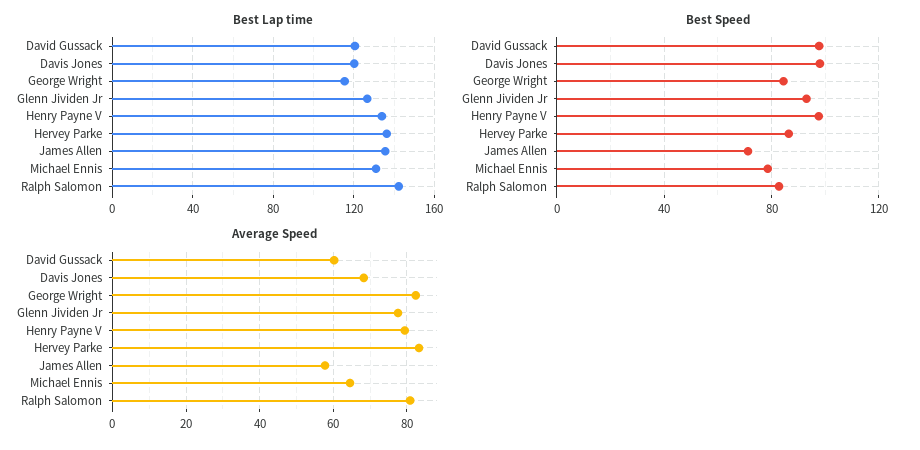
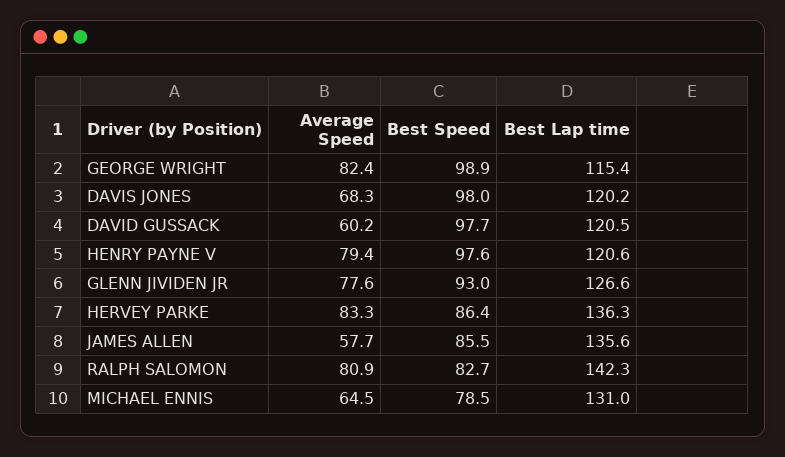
  {
    "Best Lap time": {
      "David Gussack": 120.5,
      "Davis Jones": 120.2,
      "George Wright": 115.4,
      "Glenn Jividen Jr": 126.6,
-     "Henry Payne V": 135,
+     "Henry Payne V": 120.6,
      "Hervey Parke": 136.3,
      "James Allen": 135.6,
      "Michael Ennis": 131,
      "Ralph Salomon": 142.3
    },
    "Best Speed": {
      "David Gussack": 97.7,
      "Davis Jones": 98,
-     "George Wright": 85,
+     "George Wright": 98.9,
      "Glenn Jividen Jr": 93,
      "Henry Payne V": 97.6,
      "Hervey Parke": 86.4,
-     "James Allen": 70,
+     "James Allen": 85.5,
      "Michael Ennis": 78.5,
      "Ralph Salomon": 82.7
    },
    "Average Speed": {
      "David Gussack": 60.2,
      "Davis Jones": 68.3,
      "George Wright": 82.4,
      "Glenn Jividen Jr": 77.6,
      "Henry Payne V": 79.4,
      "Hervey Parke": 83.3,
      "James Allen": 57.7,
      "Michael Ennis": 64.5,
      "Ralph Salomon": 80.9
    }
  }

